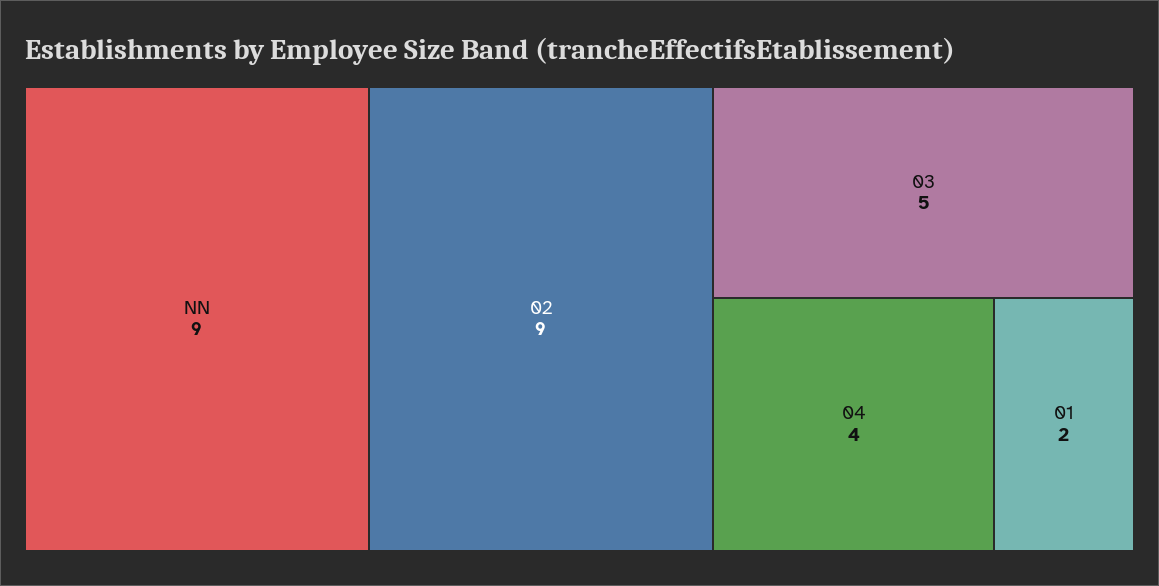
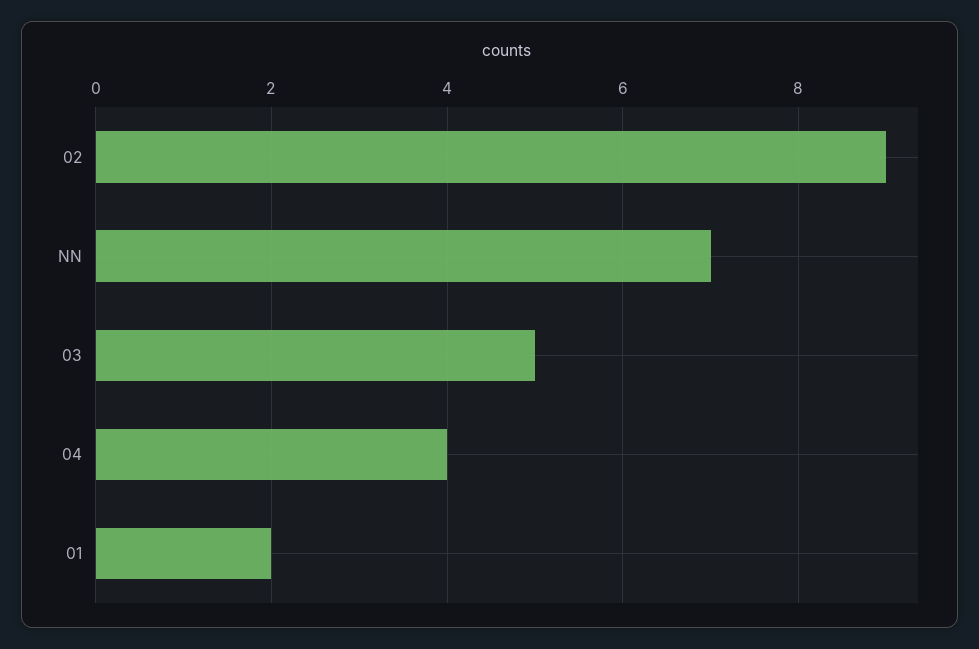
  {
-   "NN": 9,
+   "NN": 7,
    "02": 9,
    "03": 5,
    "04": 4,
    "01": 2
  }

